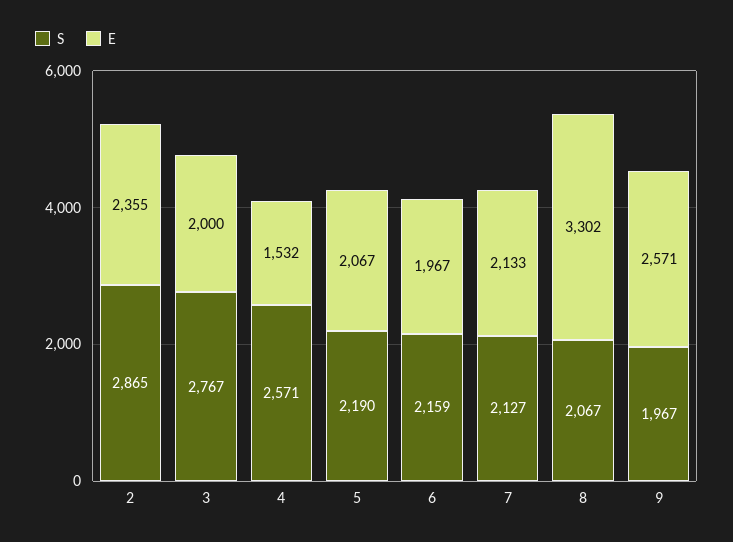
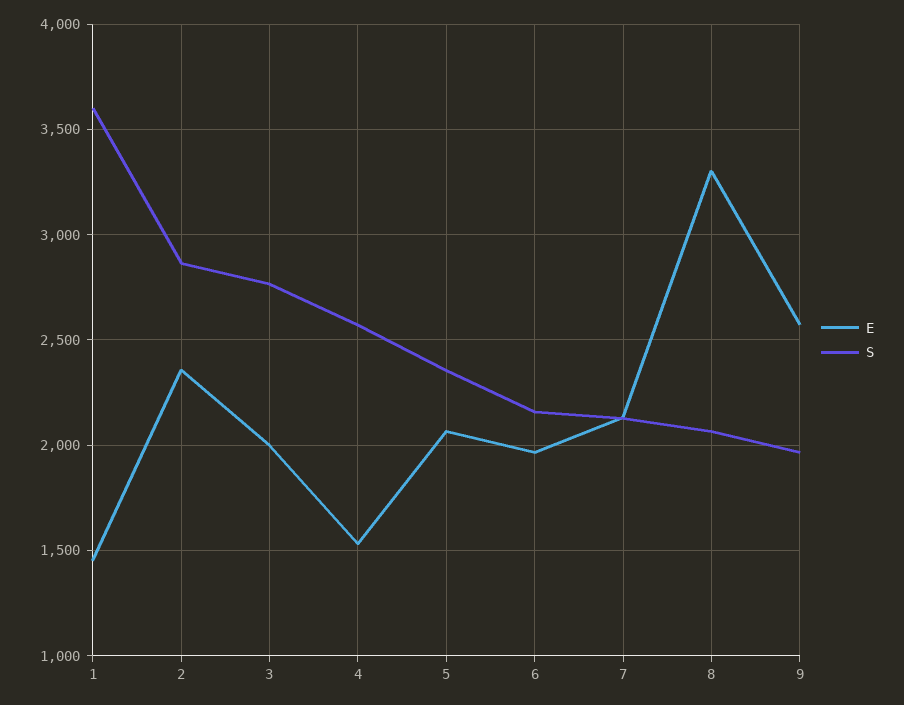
  {
    "S": {
      "2": 2865,
      "3": 2767,
      "4": 2571,
-     "5": 2190,
+     "5": 2350,
      "6": 2159,
      "7": 2127,
      "8": 2067,
-     "9": 1967
+     "9": 1967,
+     "1": 3600
    },
    "E": {
      "2": 2355,
      "3": 2000,
      "4": 1532,
      "5": 2067,
      "6": 1967,
      "7": 2133,
      "8": 3302,
-     "9": 2571
+     "9": 2571,
+     "1": 1450
    }
  }

